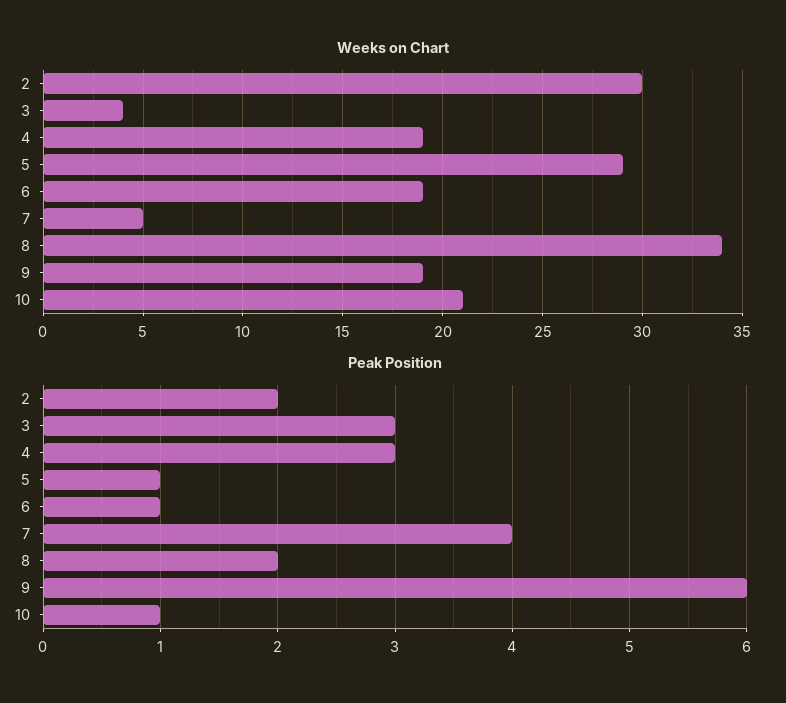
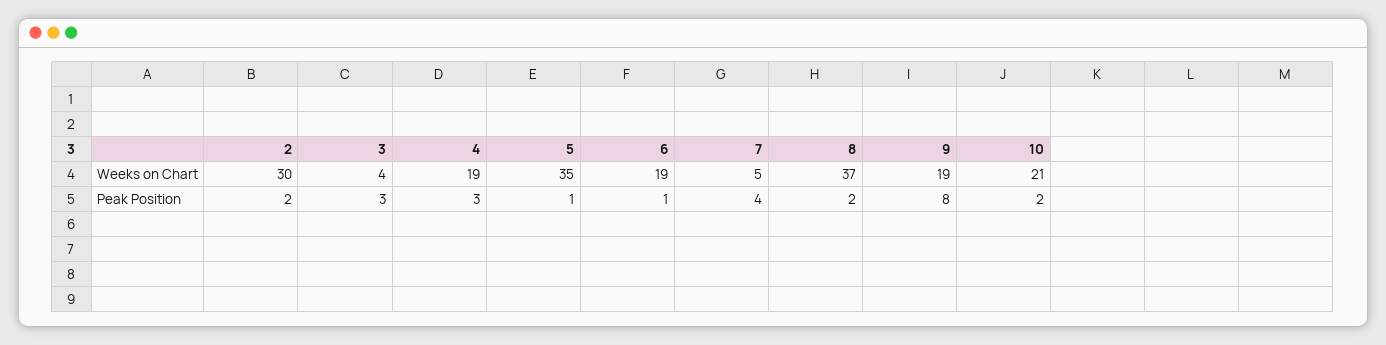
  {
    "Weeks on Chart": {
      "2": 30,
      "3": 4,
      "4": 19,
-     "5": 29,
+     "5": 35,
      "6": 19,
      "7": 5,
-     "8": 34,
+     "8": 37,
      "9": 19,
      "10": 21
    },
    "Peak Position": {
      "2": 2,
      "3": 3,
      "4": 3,
      "5": 1,
      "6": 1,
      "7": 4,
      "8": 2,
-     "9": 6,
+     "9": 8,
-     "10": 1
+     "10": 2
    }
  }

